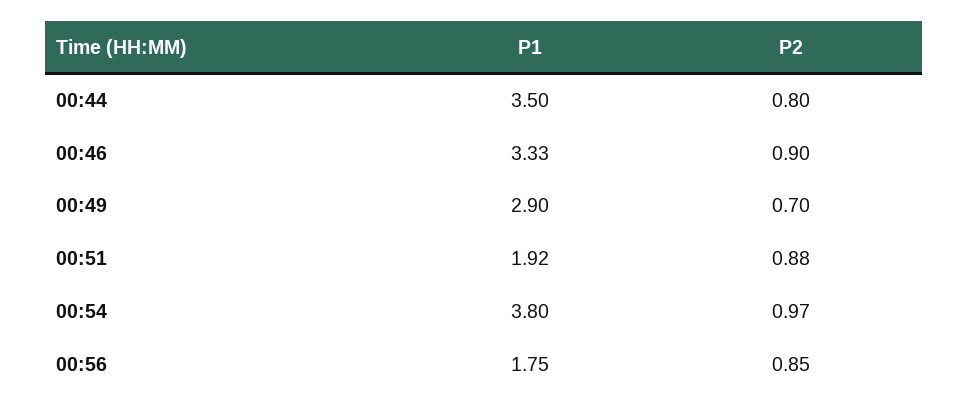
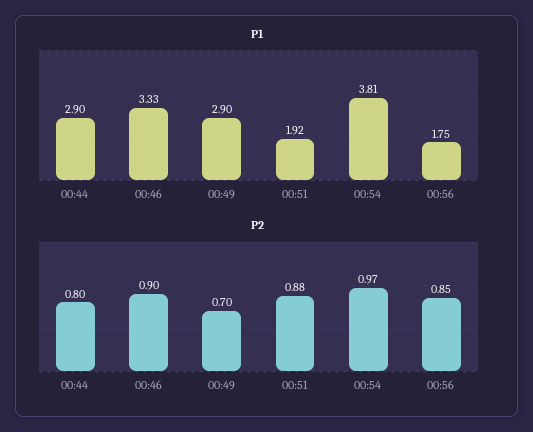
  {
    "P1": {
-     "00:44": 3.5,
+     "00:44": 2.9,
      "00:46": 3.33,
      "00:49": 2.9,
      "00:51": 1.92,
-     "00:54": 3.8,
+     "00:54": 3.81,
      "00:56": 1.75
    },
    "P2": {
      "00:44": 0.8,
      "00:46": 0.9,
      "00:49": 0.7,
      "00:51": 0.88,
      "00:54": 0.97,
      "00:56": 0.85
    }
  }

